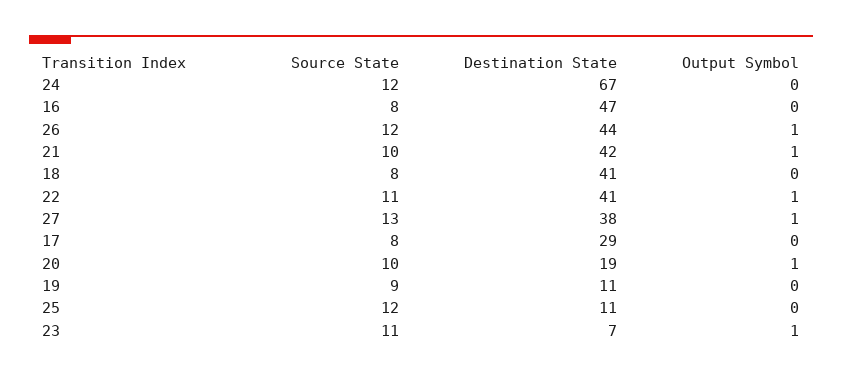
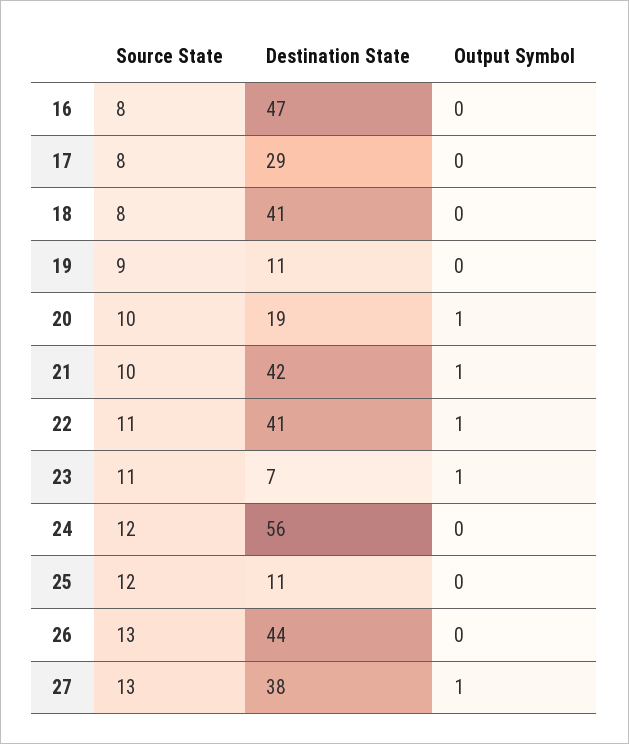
  {
    "Source State": {
      "24": 12,
      "16": 8,
-     "26": 12,
+     "26": 13,
      "21": 10,
      "18": 8,
      "22": 11,
      "27": 13,
      "17": 8,
      "20": 10,
      "19": 9,
      "25": 12,
      "23": 11
    },
    "Destination State": {
-     "24": 67,
+     "24": 56,
      "16": 47,
      "26": 44,
      "21": 42,
      "18": 41,
      "22": 41,
      "27": 38,
      "17": 29,
      "20": 19,
      "19": 11,
      "25": 11,
      "23": 7
    },
    "Output Symbol": {
      "24": 0,
      "16": 0,
-     "26": 1,
+     "26": 0,
      "21": 1,
      "18": 0,
      "22": 1,
      "27": 1,
      "17": 0,
      "20": 1,
      "19": 0,
      "25": 0,
      "23": 1
    }
  }

